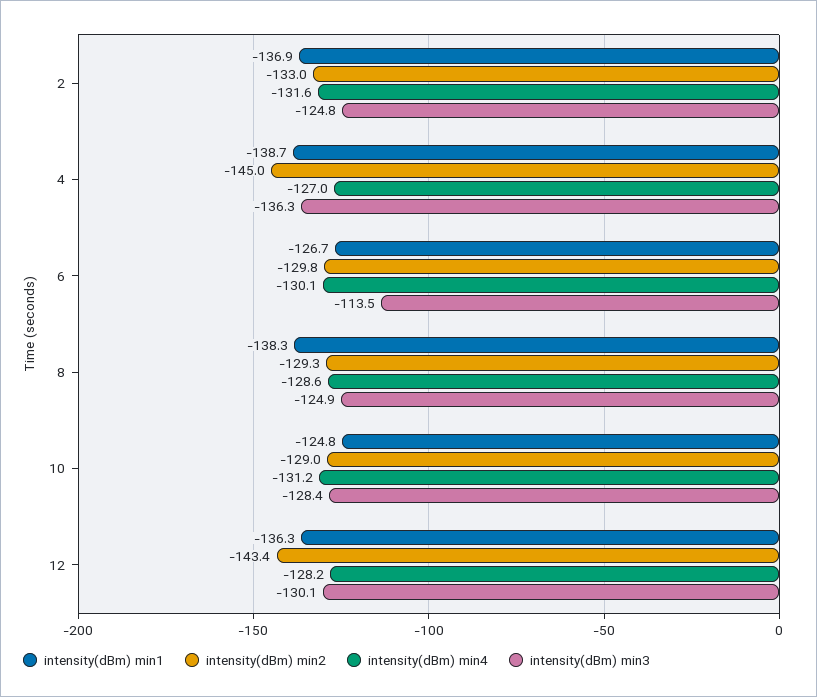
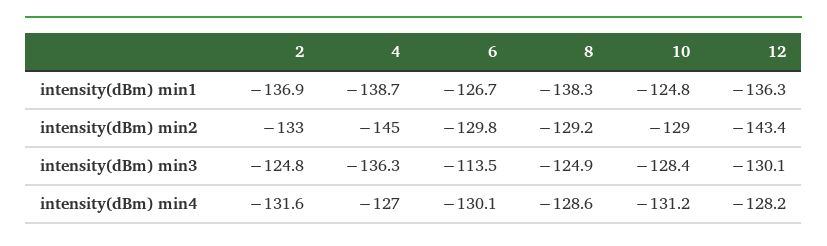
  {
    "intensity(dBm) min1": {
      "2": -136.9,
      "4": -138.7,
      "6": -126.7,
      "8": -138.3,
      "10": -124.8,
      "12": -136.3
    },
    "intensity(dBm) min2": {
      "2": -133,
      "4": -145,
      "6": -129.8,
-     "8": -129.3,
+     "8": -129.2,
      "10": -129,
      "12": -143.4
    },
    "intensity(dBm) min4": {
      "2": -131.6,
      "4": -127,
      "6": -130.1,
      "8": -128.6,
      "10": -131.2,
      "12": -128.2
    },
    "intensity(dBm) min3": {
      "2": -124.8,
      "4": -136.3,
      "6": -113.5,
      "8": -124.9,
      "10": -128.4,
      "12": -130.1
    }
  }

